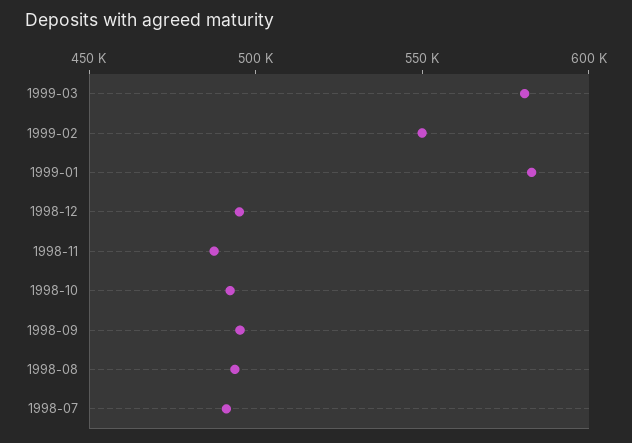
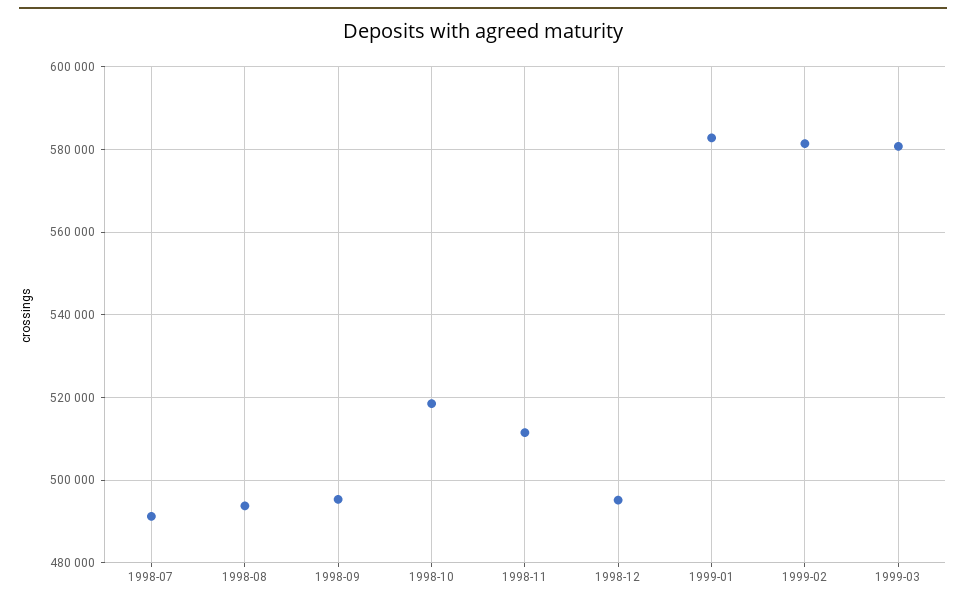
  {
    "1999-03": 580000,
-   "1999-02": 550000,
+   "1999-02": 582000,
    "1999-01": 582000,
    "1998-12": 496000,
-   "1998-11": 490000,
+   "1998-11": 512000,
-   "1998-10": 490000,
+   "1998-10": 518000,
    "1998-09": 496000,
    "1998-08": 494000,
    "1998-07": 492000
  }

